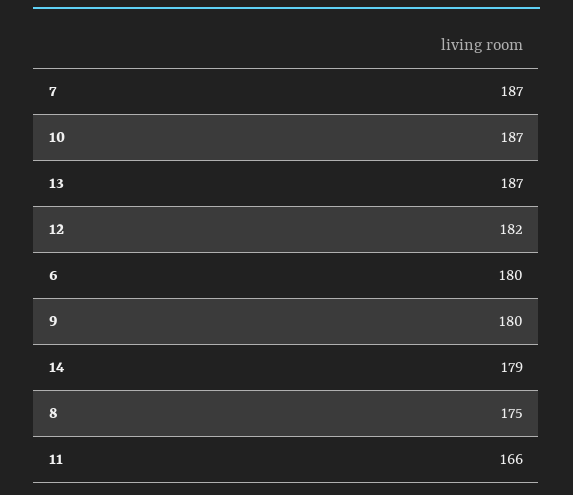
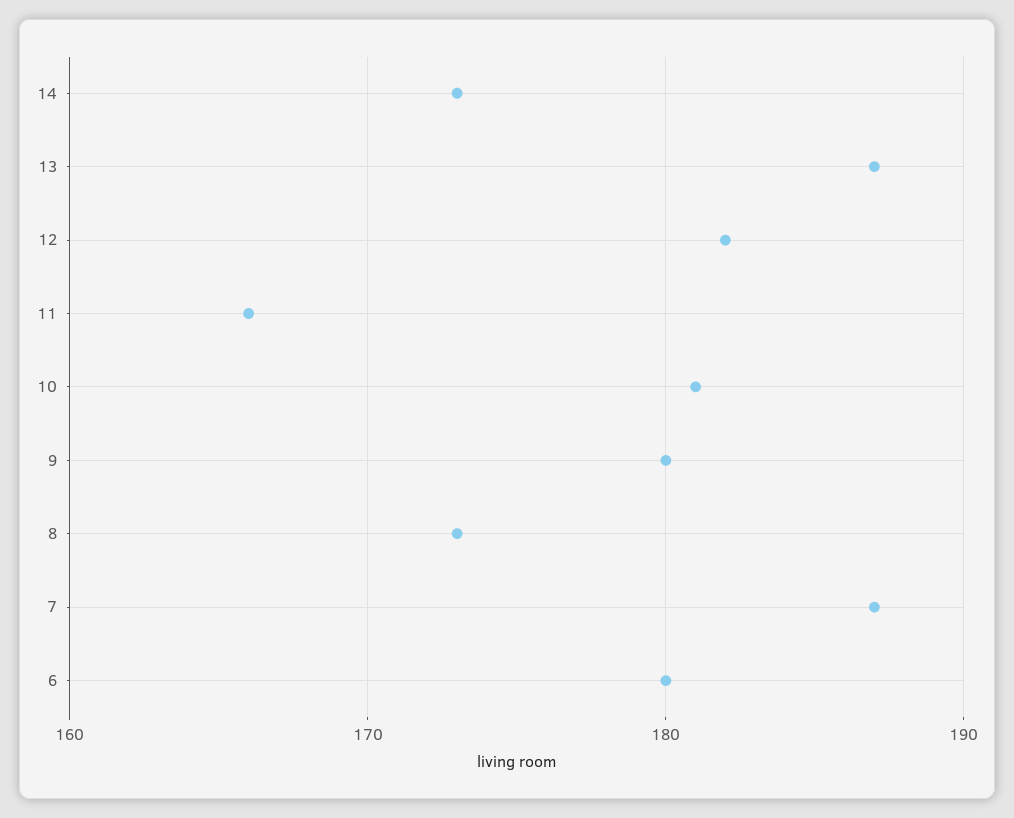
  {
    "7": 187,
-   "10": 187,
+   "10": 181,
    "13": 187,
    "12": 182,
    "6": 180,
    "9": 180,
-   "14": 179,
+   "14": 173,
-   "8": 175,
+   "8": 173,
    "11": 166
  }

